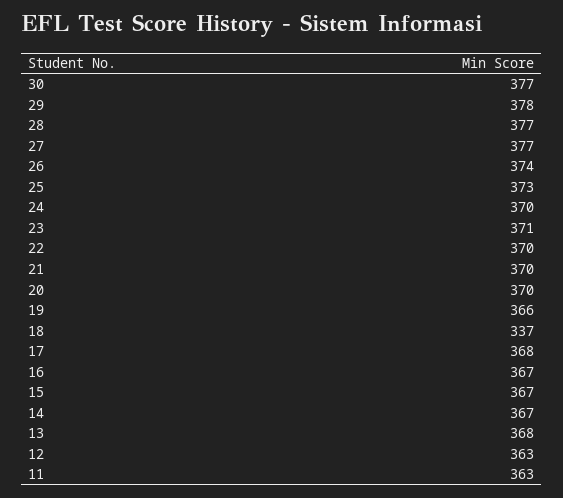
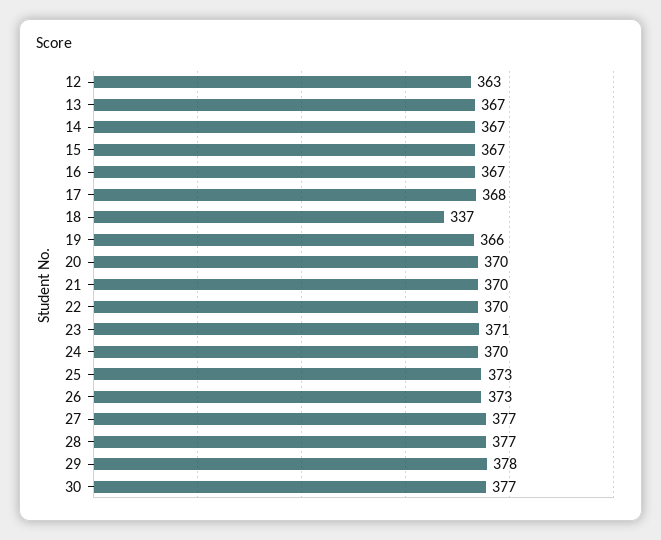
  {
    "30": 377,
    "29": 378,
    "28": 377,
    "27": 377,
-   "26": 374,
+   "26": 373,
    "25": 373,
    "24": 370,
    "23": 371,
    "22": 370,
    "21": 370,
    "20": 370,
    "19": 366,
    "18": 337,
    "17": 368,
    "16": 367,
    "15": 367,
    "14": 367,
-   "13": 368,
+   "13": 367,
-   "12": 363,
+   "12": 363
-   "11": 363
  }

